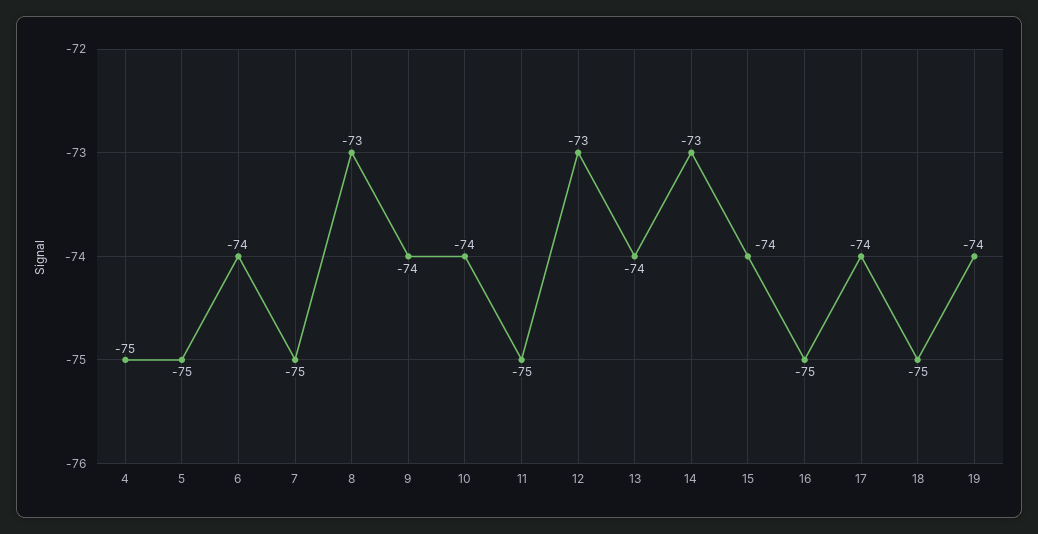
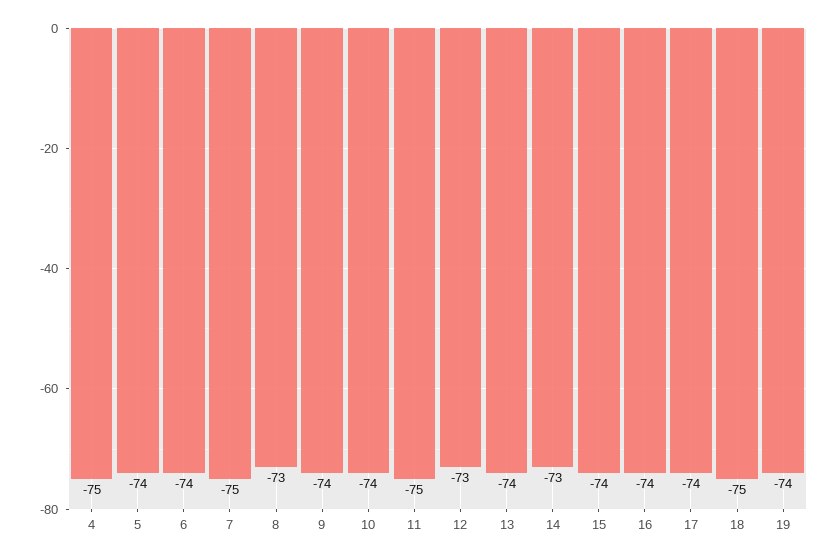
  {
    "4": -75,
-   "5": -75,
+   "5": -74,
    "6": -74,
    "7": -75,
    "8": -73,
    "9": -74,
    "10": -74,
    "11": -75,
    "12": -73,
    "13": -74,
    "14": -73,
    "15": -74,
-   "16": -75,
+   "16": -74,
    "17": -74,
    "18": -75,
    "19": -74
  }

